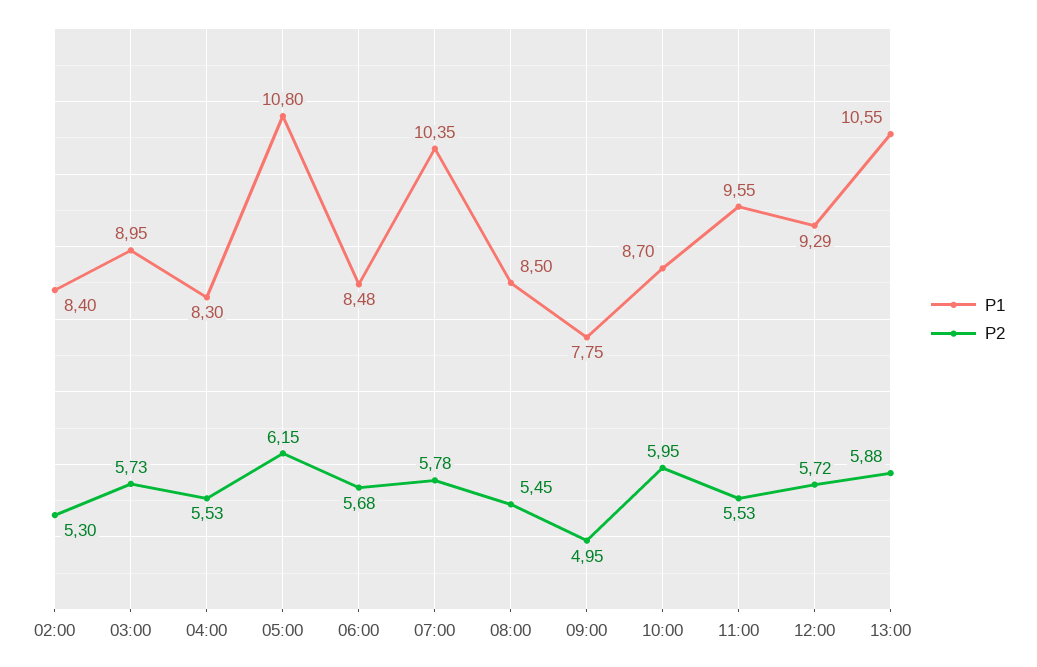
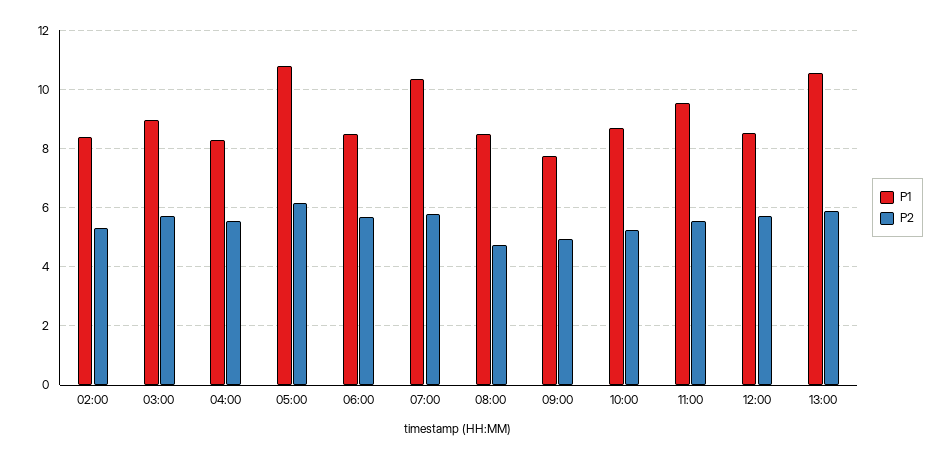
  {
    "P1": {
      "02:00": 8.4,
      "03:00": 8.95,
      "04:00": 8.3,
      "05:00": 10.8,
      "06:00": 8.48,
      "07:00": 10.35,
      "08:00": 8.5,
      "09:00": 7.75,
      "10:00": 8.7,
      "11:00": 9.55,
-     "12:00": 9.29,
+     "12:00": 8.5,
      "13:00": 10.55
    },
    "P2": {
      "02:00": 5.3,
      "03:00": 5.73,
      "04:00": 5.53,
      "05:00": 6.15,
      "06:00": 5.68,
      "07:00": 5.78,
-     "08:00": 5.45,
+     "08:00": 4.75,
      "09:00": 4.95,
-     "10:00": 5.95,
+     "10:00": 5.25,
      "11:00": 5.53,
      "12:00": 5.72,
      "13:00": 5.88
    }
  }

